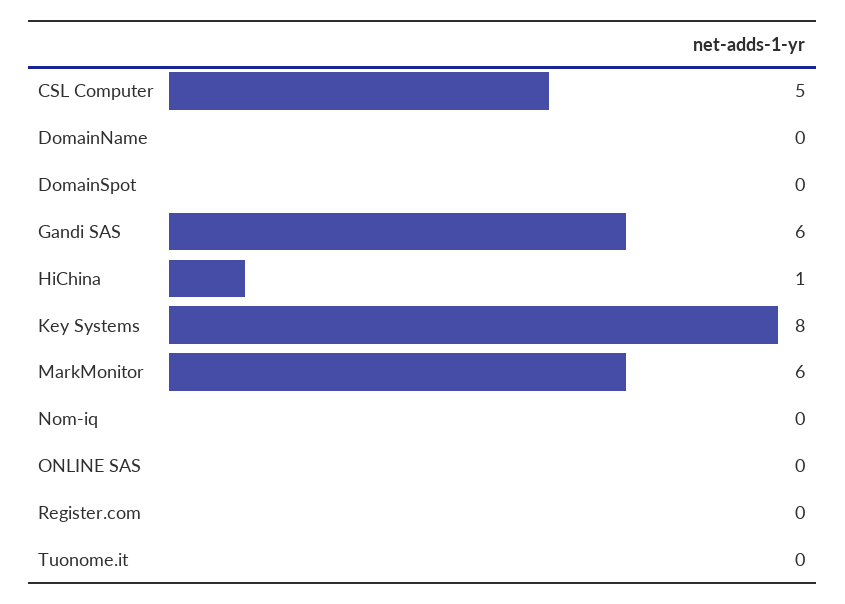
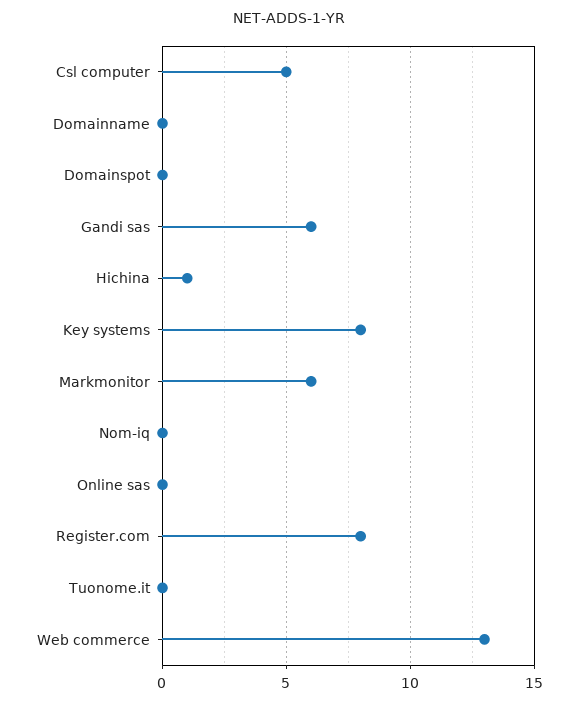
  {
    "CSL Computer": 5,
    "DomainName": 0,
    "DomainSpot": 0,
    "Gandi SAS": 6,
    "HiChina": 1,
    "Key Systems": 8,
    "MarkMonitor": 6,
    "Nom-iq": 0,
    "ONLINE SAS": 0,
-   "Register.com": 0,
+   "Register.com": 8,
-   "Tuonome.it": 0
+   "Tuonome.it": 0,
+   "Web commerce": 13
  }

